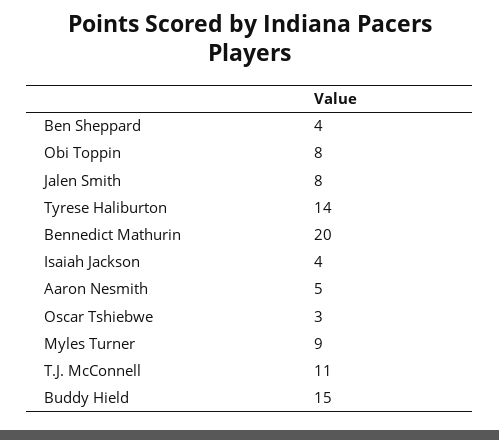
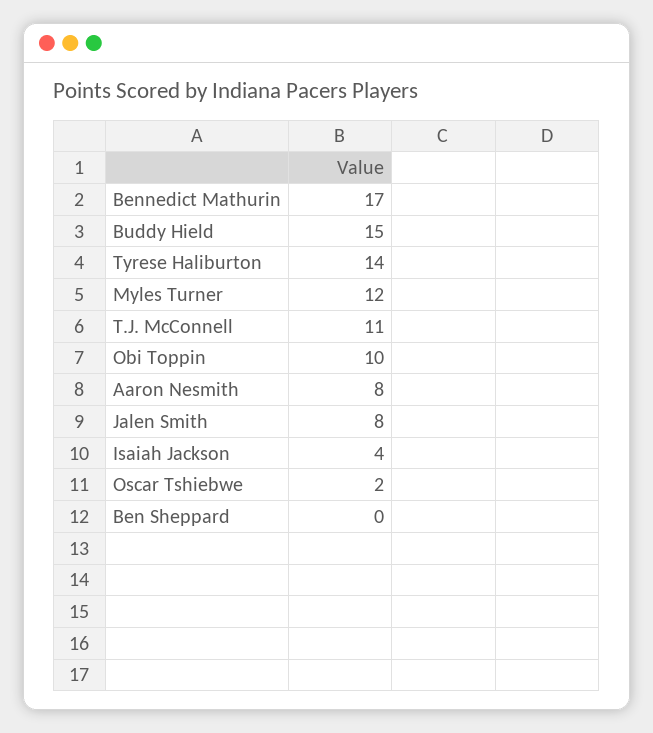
  {
-   "Ben Sheppard": 4,
+   "Ben Sheppard": 0,
-   "Obi Toppin": 8,
+   "Obi Toppin": 10,
    "Jalen Smith": 8,
    "Tyrese Haliburton": 14,
-   "Bennedict Mathurin": 20,
+   "Bennedict Mathurin": 17,
    "Isaiah Jackson": 4,
-   "Aaron Nesmith": 5,
+   "Aaron Nesmith": 8,
-   "Oscar Tshiebwe": 3,
+   "Oscar Tshiebwe": 2,
-   "Myles Turner": 9,
+   "Myles Turner": 12,
    "T.J. McConnell": 11,
    "Buddy Hield": 15
  }

